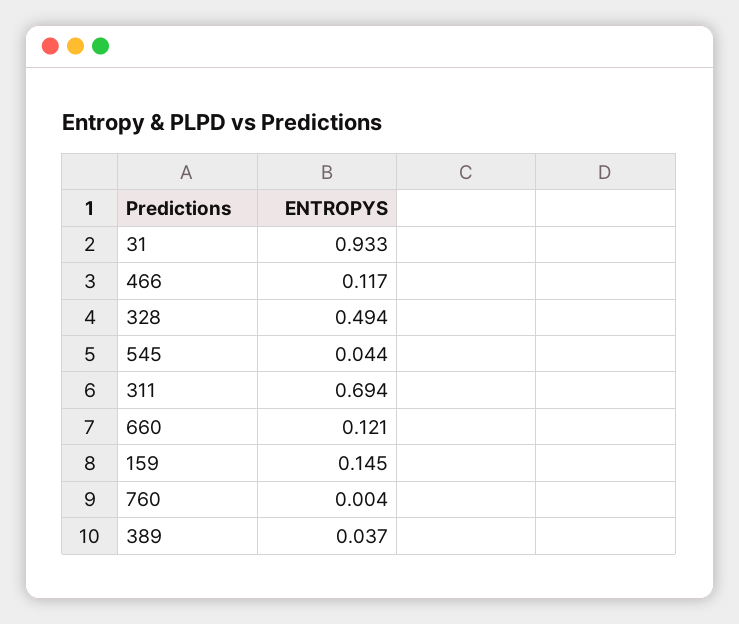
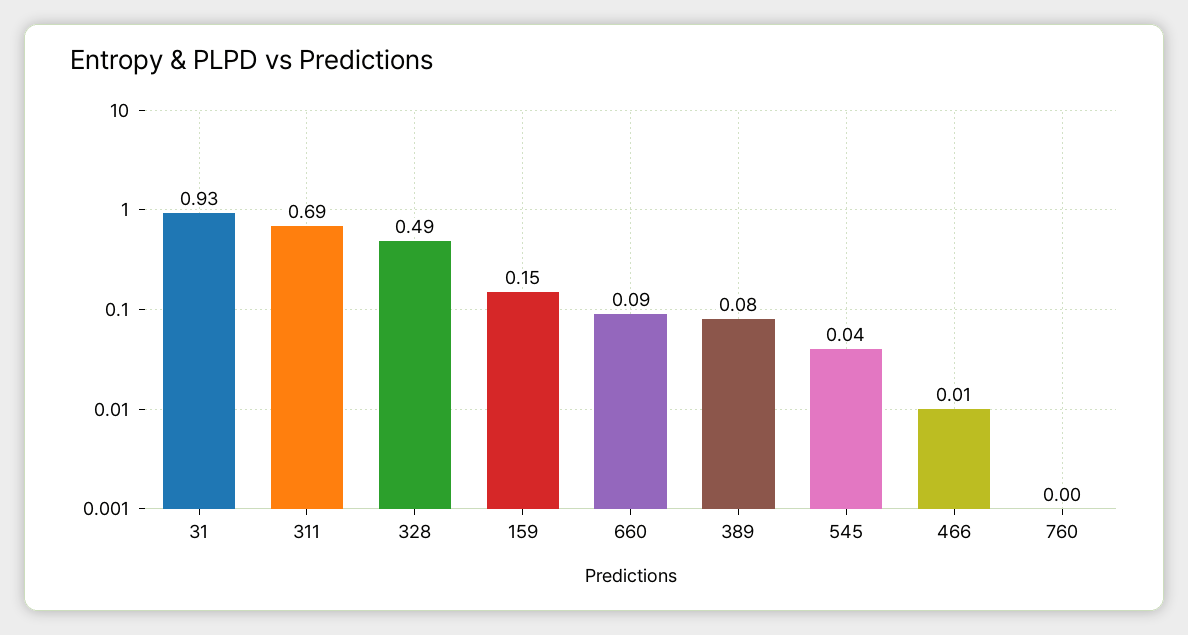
  {
    "31": 0.933,
-   "466": 0.117,
+   "466": 0.01,
    "328": 0.494,
    "545": 0.044,
    "311": 0.694,
-   "660": 0.121,
+   "660": 0.09,
    "159": 0.145,
    "760": 0.004,
-   "389": 0.037
+   "389": 0.08
  }

